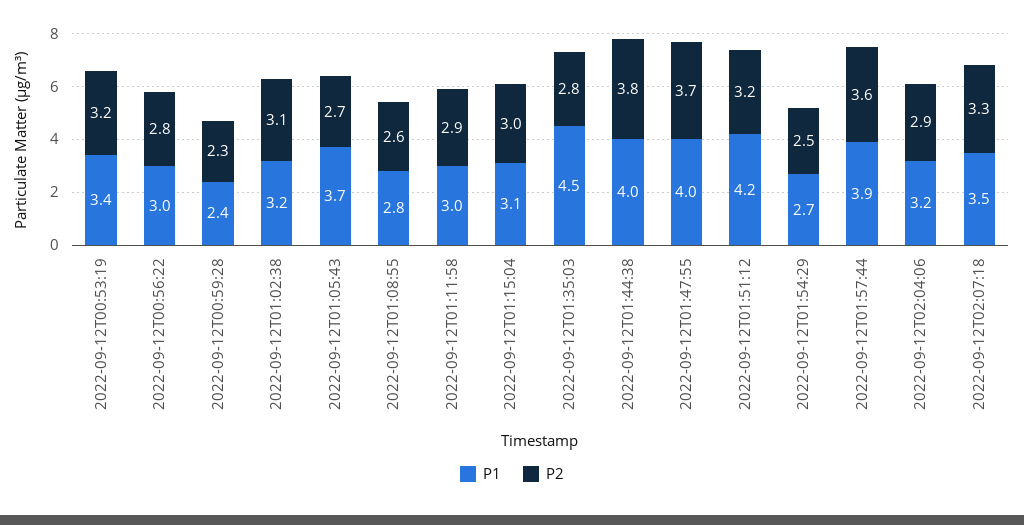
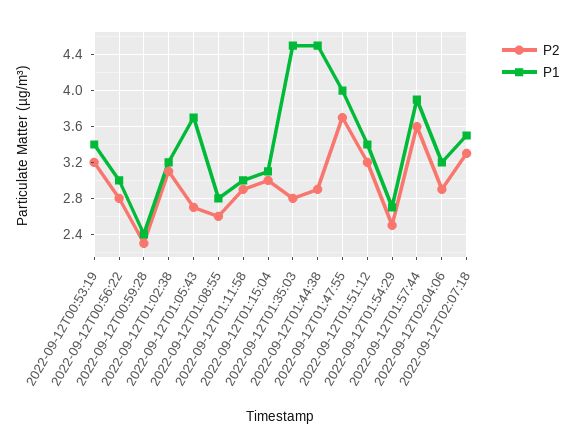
  {
    "P1": {
      "2022-09-12T00:53:19": 3.4,
      "2022-09-12T00:56:22": 3,
      "2022-09-12T00:59:28": 2.4,
      "2022-09-12T01:02:38": 3.2,
      "2022-09-12T01:05:43": 3.7,
      "2022-09-12T01:08:55": 2.8,
      "2022-09-12T01:11:58": 3,
      "2022-09-12T01:15:04": 3.1,
      "2022-09-12T01:35:03": 4.5,
-     "2022-09-12T01:44:38": 4,
+     "2022-09-12T01:44:38": 4.5,
      "2022-09-12T01:47:55": 4,
-     "2022-09-12T01:51:12": 4.2,
+     "2022-09-12T01:51:12": 3.4,
      "2022-09-12T01:54:29": 2.7,
      "2022-09-12T01:57:44": 3.9,
      "2022-09-12T02:04:06": 3.2,
      "2022-09-12T02:07:18": 3.5
    },
    "P2": {
      "2022-09-12T00:53:19": 3.2,
      "2022-09-12T00:56:22": 2.8,
      "2022-09-12T00:59:28": 2.3,
      "2022-09-12T01:02:38": 3.1,
      "2022-09-12T01:05:43": 2.7,
      "2022-09-12T01:08:55": 2.6,
      "2022-09-12T01:11:58": 2.9,
      "2022-09-12T01:15:04": 3,
      "2022-09-12T01:35:03": 2.8,
-     "2022-09-12T01:44:38": 3.8,
+     "2022-09-12T01:44:38": 2.9,
      "2022-09-12T01:47:55": 3.7,
      "2022-09-12T01:51:12": 3.2,
      "2022-09-12T01:54:29": 2.5,
      "2022-09-12T01:57:44": 3.6,
      "2022-09-12T02:04:06": 2.9,
      "2022-09-12T02:07:18": 3.3
    }
  }

